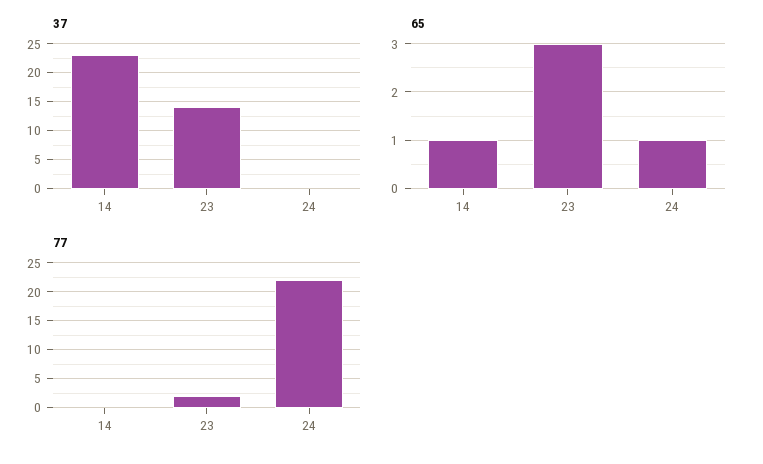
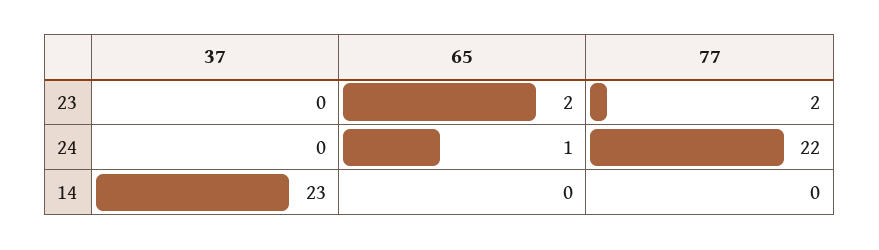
  {
    "37": {
      "14": 23,
-     "23": 15,
+     "23": 0,
      "24": 0
    },
    "65": {
-     "14": 1,
+     "14": 0,
-     "23": 3,
+     "23": 2,
      "24": 1
    },
    "77": {
      "14": 0,
      "23": 2,
      "24": 22
    }
  }

